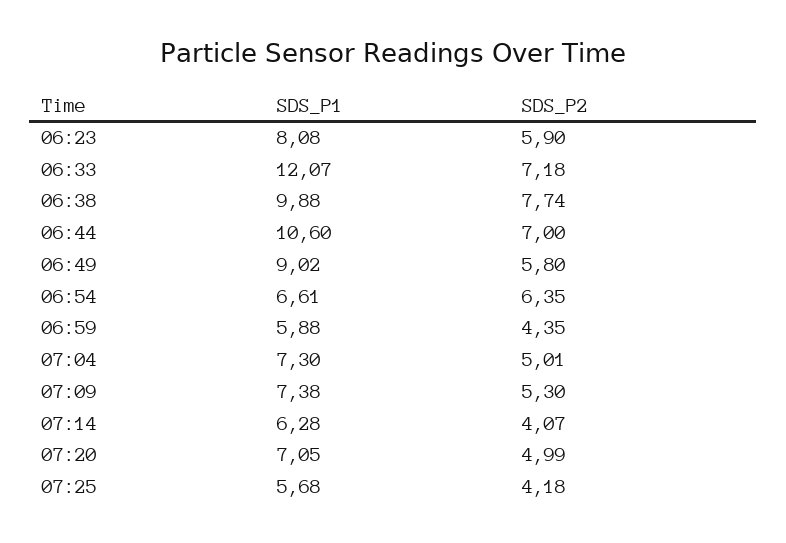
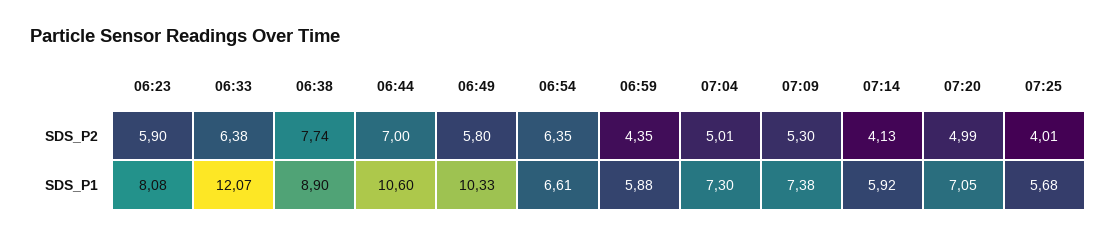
  {
    "SDS_P1": {
      "06:23": 8.08,
      "06:33": 12.07,
-     "06:38": 9.88,
+     "06:38": 8.9,
      "06:44": 10.6,
-     "06:49": 9.02,
+     "06:49": 10.33,
      "06:54": 6.61,
      "06:59": 5.88,
      "07:04": 7.3,
      "07:09": 7.38,
-     "07:14": 6.28,
+     "07:14": 5.92,
      "07:20": 7.05,
      "07:25": 5.68
    },
    "SDS_P2": {
      "06:23": 5.9,
-     "06:33": 7.18,
+     "06:33": 6.38,
      "06:38": 7.74,
      "06:44": 7,
      "06:49": 5.8,
      "06:54": 6.35,
      "06:59": 4.35,
      "07:04": 5.01,
      "07:09": 5.3,
-     "07:14": 4.07,
+     "07:14": 4.13,
      "07:20": 4.99,
-     "07:25": 4.18
+     "07:25": 4.01
    }
  }

